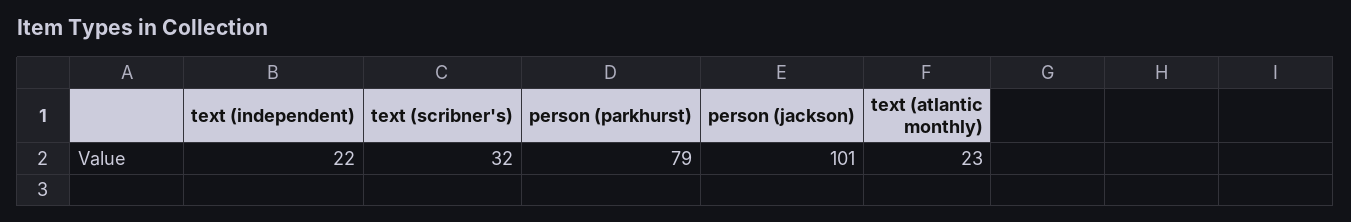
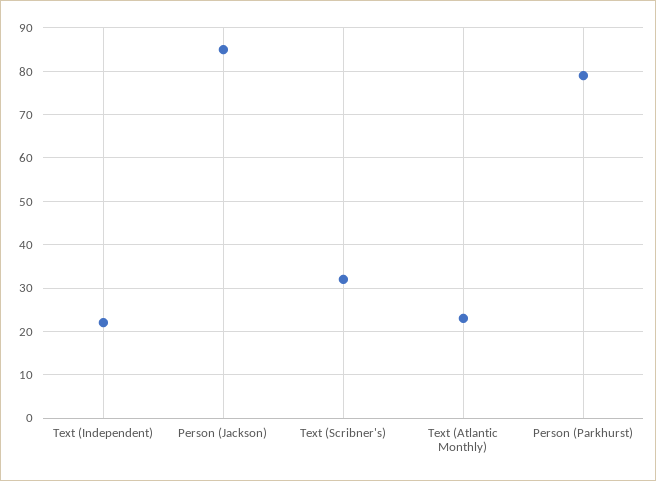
  {
    "text (independent)": 22,
    "text (scribner's)": 32,
    "person (parkhurst)": 79,
-   "person (jackson)": 101,
+   "person (jackson)": 85,
    "text (atlantic monthly)": 23
  }

